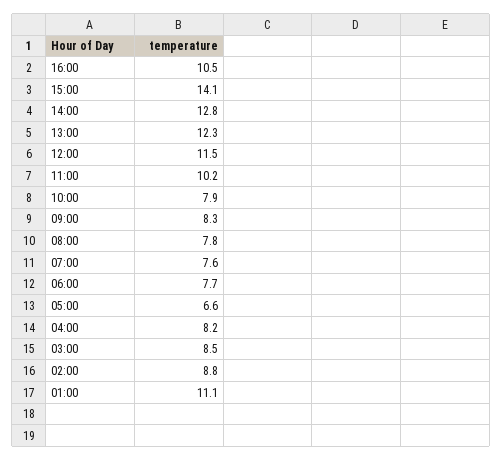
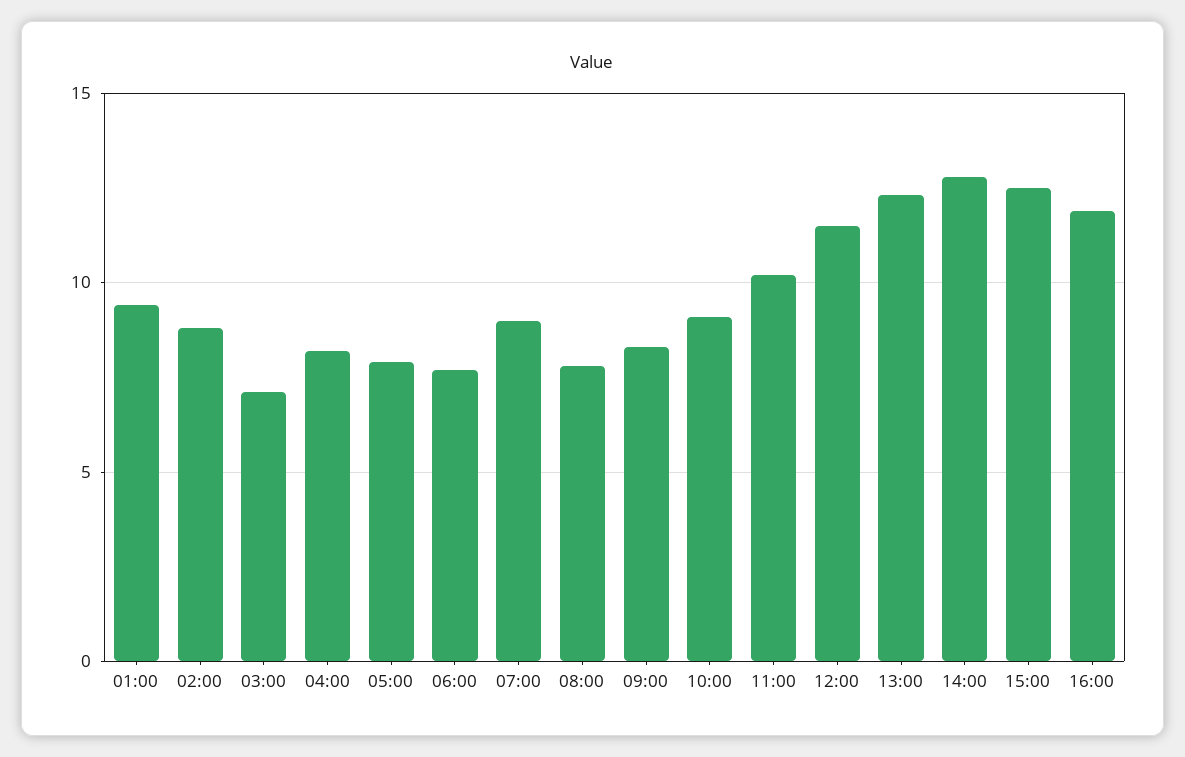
  {
-   "16:00": 10.5,
+   "16:00": 12,
-   "15:00": 14.1,
+   "15:00": 12.5,
    "14:00": 12.8,
    "13:00": 12.3,
    "12:00": 11.5,
    "11:00": 10.2,
-   "10:00": 7.9,
+   "10:00": 9,
    "09:00": 8.3,
    "08:00": 7.8,
-   "07:00": 7.6,
+   "07:00": 9,
    "06:00": 7.7,
-   "05:00": 6.6,
+   "05:00": 8,
    "04:00": 8.2,
-   "03:00": 8.5,
+   "03:00": 7,
    "02:00": 8.8,
-   "01:00": 11.1
+   "01:00": 9.5
  }

